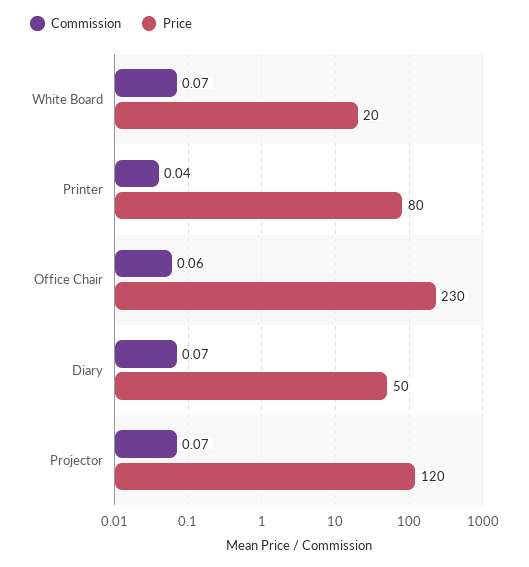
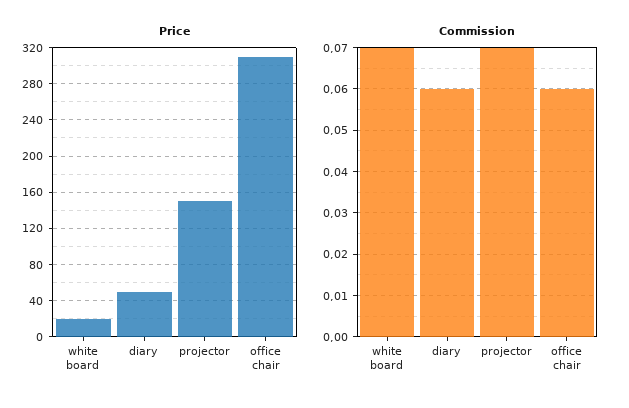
  {
    "Commission": {
      "White Board": 0.07,
-     "Printer": 0.04,
      "Office Chair": 0.06,
-     "Diary": 0.07,
+     "Diary": 0.06,
      "Projector": 0.07
    },
    "Price": {
      "White Board": 20,
-     "Printer": 80,
-     "Office Chair": 230,
+     "Office Chair": 310,
      "Diary": 50,
-     "Projector": 120
+     "Projector": 150
    }
  }

